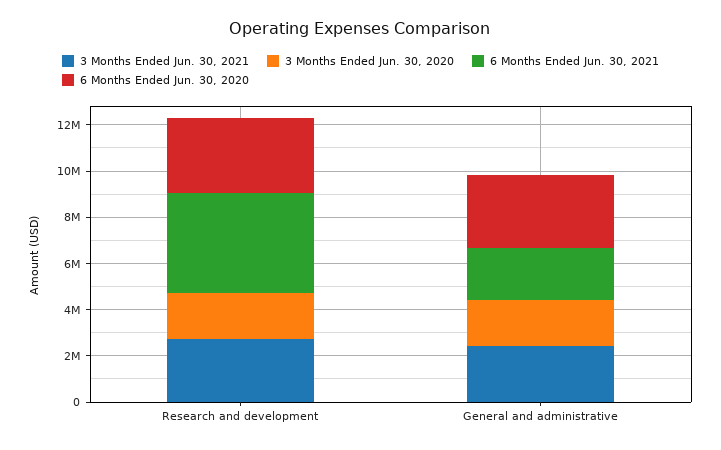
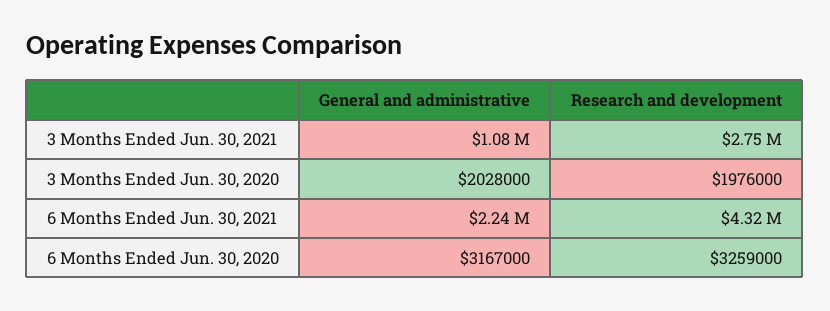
  {
    "3 Months Ended Jun. 30, 2021": {
      "Research and development": 2750000,
-     "General and administrative": 2500000
+     "General and administrative": 1080000
    },
    "3 Months Ended Jun. 30, 2020": {
      "Research and development": 1976000,
      "General and administrative": 2028000
    },
    "6 Months Ended Jun. 30, 2021": {
      "Research and development": 4320000,
      "General and administrative": 2240000
    },
    "6 Months Ended Jun. 30, 2020": {
      "Research and development": 3259000,
      "General and administrative": 3167000
    }
  }

